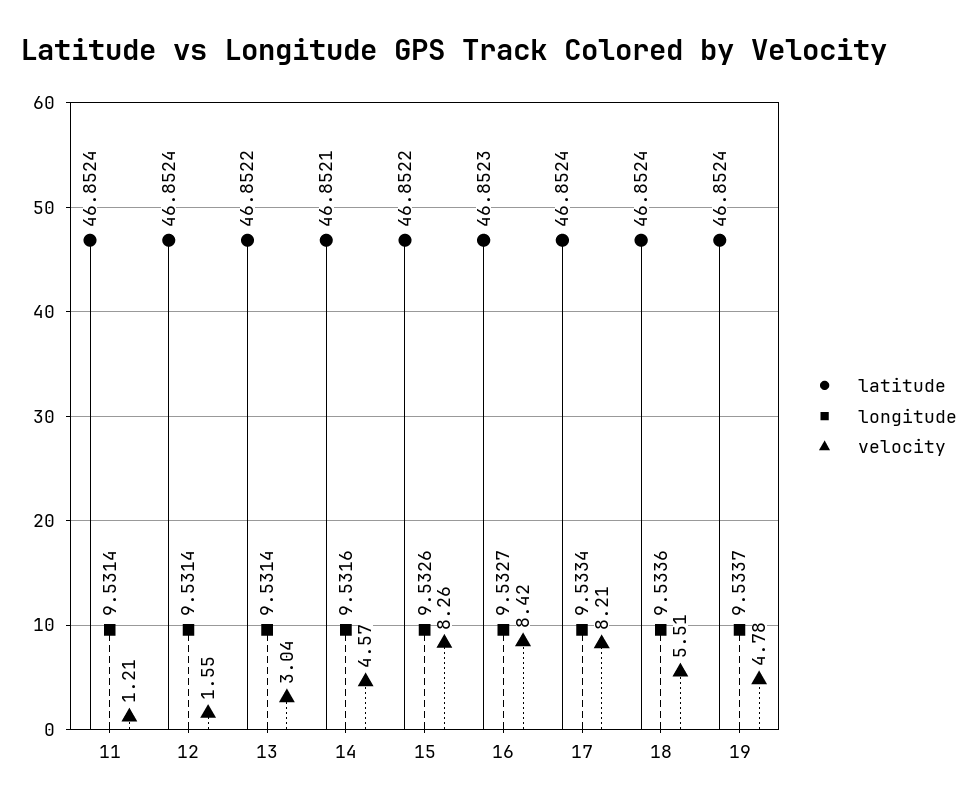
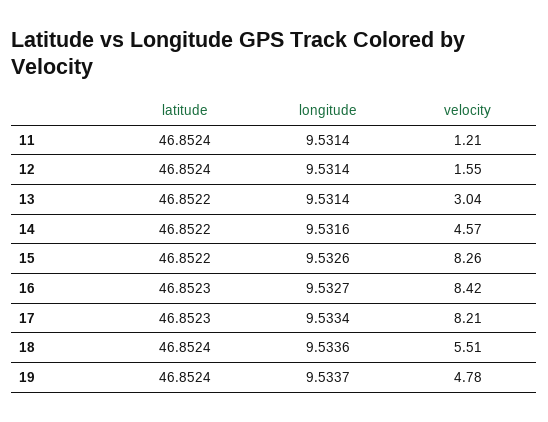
  {
    "latitude": {
      "11": 46.8524,
      "12": 46.8524,
      "13": 46.8522,
-     "14": 46.8521,
+     "14": 46.8522,
      "15": 46.8522,
      "16": 46.8523,
-     "17": 46.8524,
+     "17": 46.8523,
      "18": 46.8524,
      "19": 46.8524
    },
    "longitude": {
      "11": 9.5314,
      "12": 9.5314,
      "13": 9.5314,
      "14": 9.5316,
      "15": 9.5326,
      "16": 9.5327,
      "17": 9.5334,
      "18": 9.5336,
      "19": 9.5337
    },
    "velocity": {
      "11": 1.21,
      "12": 1.55,
      "13": 3.04,
      "14": 4.57,
      "15": 8.26,
      "16": 8.42,
      "17": 8.21,
      "18": 5.51,
      "19": 4.78
    }
  }

